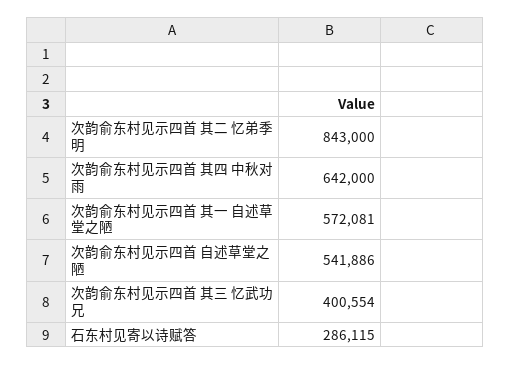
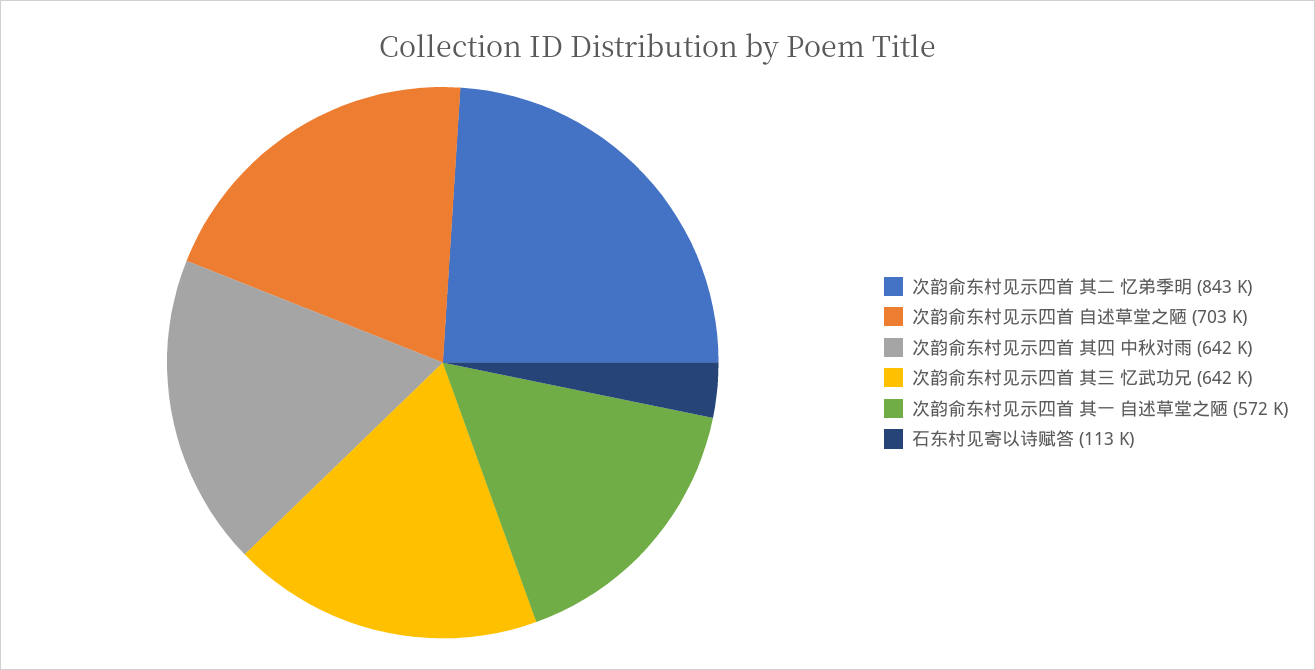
  {
    "次韵俞东村见示四首 其二 忆弟季明": 843000,
    "次韵俞东村见示四首 其四 中秋对雨": 642000,
    "次韵俞东村见示四首 其一 自述草堂之陋": 572081,
-   "次韵俞东村见示四首 自述草堂之陋": 541886,
+   "次韵俞东村见示四首 自述草堂之陋": 703000,
-   "次韵俞东村见示四首 其三 忆武功兄": 400554,
+   "次韵俞东村见示四首 其三 忆武功兄": 642000,
-   "石东村见寄以诗赋答": 286115
+   "石东村见寄以诗赋答": 113000
  }

